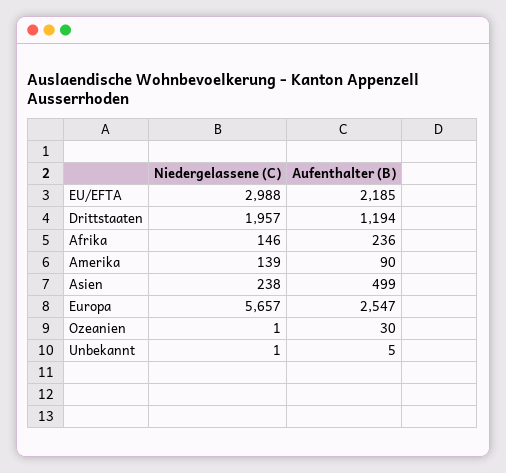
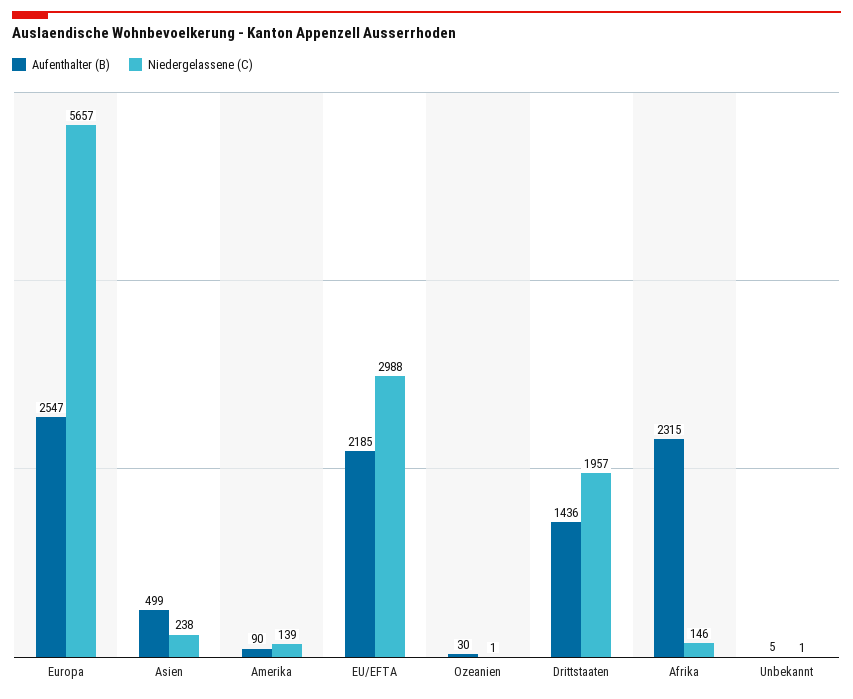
  {
    "Niedergelassene (C)": {
      "EU/EFTA": 2988,
      "Drittstaaten": 1957,
      "Afrika": 146,
      "Amerika": 139,
      "Asien": 238,
      "Europa": 5657,
      "Ozeanien": 1,
      "Unbekannt": 1
    },
    "Aufenthalter (B)": {
      "EU/EFTA": 2185,
-     "Drittstaaten": 1194,
+     "Drittstaaten": 1436,
-     "Afrika": 236,
+     "Afrika": 2315,
      "Amerika": 90,
      "Asien": 499,
      "Europa": 2547,
      "Ozeanien": 30,
      "Unbekannt": 5
    }
  }

